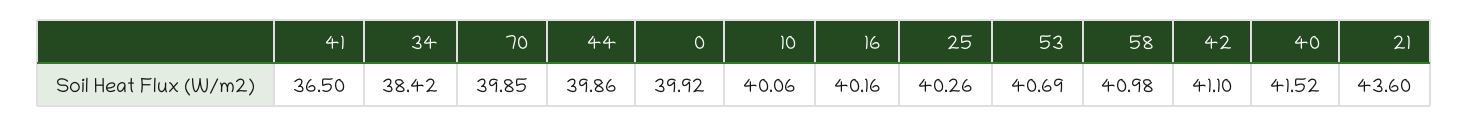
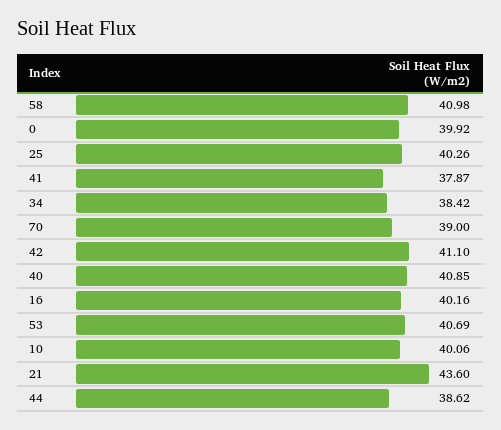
  {
-   "41": 36.5,
+   "41": 37.87,
    "34": 38.42,
-   "70": 39.85,
+   "70": 39,
-   "44": 39.86,
+   "44": 38.62,
    "0": 39.92,
    "10": 40.06,
    "16": 40.16,
    "25": 40.26,
    "53": 40.69,
    "58": 40.98,
    "42": 41.1,
-   "40": 41.52,
+   "40": 40.85,
    "21": 43.6
  }

